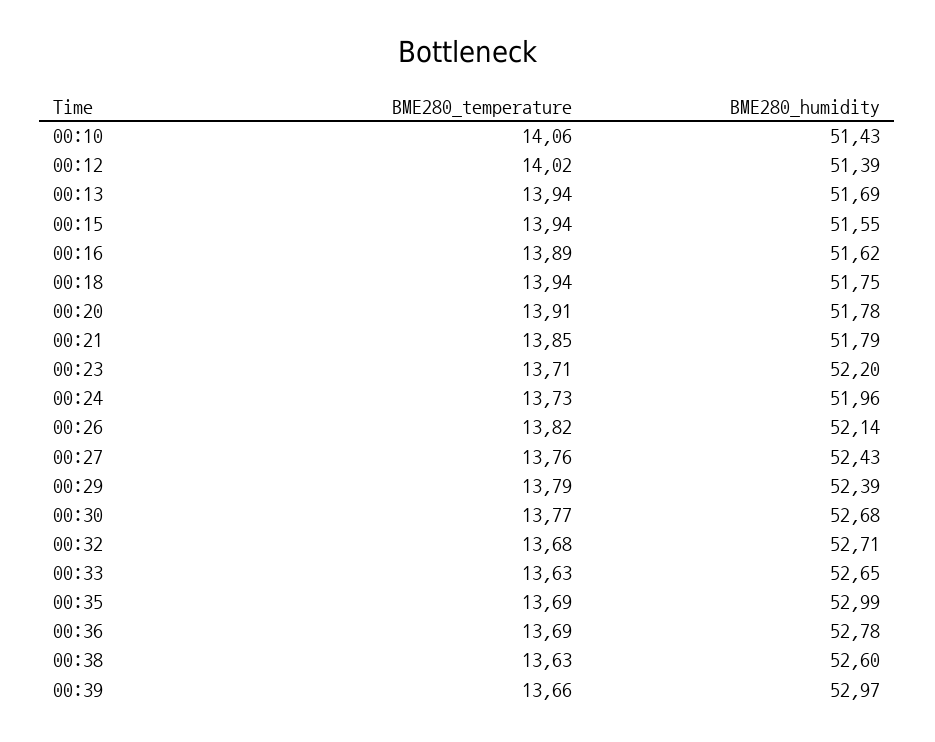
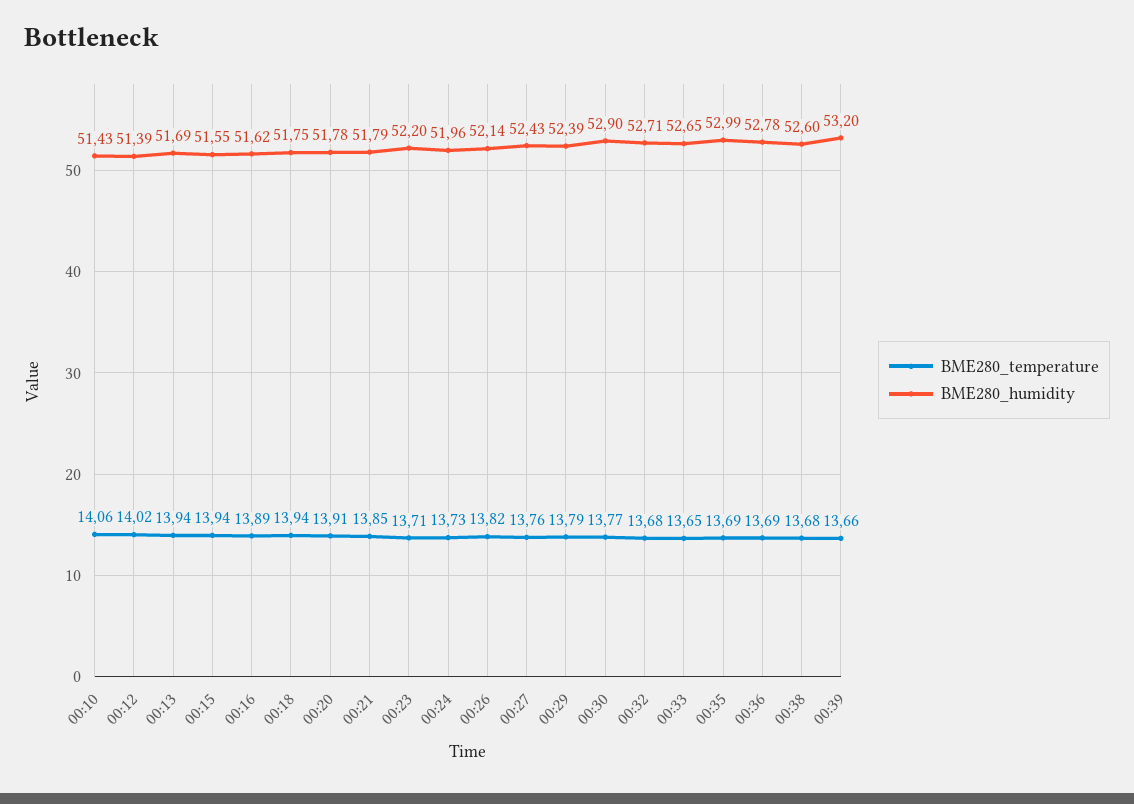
  {
    "BME280_temperature": {
      "00:10": 14.06,
      "00:12": 14.02,
      "00:13": 13.94,
      "00:15": 13.94,
      "00:16": 13.89,
      "00:18": 13.94,
      "00:20": 13.91,
      "00:21": 13.85,
      "00:23": 13.71,
      "00:24": 13.73,
      "00:26": 13.82,
      "00:27": 13.76,
      "00:29": 13.79,
      "00:30": 13.77,
      "00:32": 13.68,
-     "00:33": 13.63,
+     "00:33": 13.65,
      "00:35": 13.69,
      "00:36": 13.69,
-     "00:38": 13.63,
+     "00:38": 13.68,
      "00:39": 13.66
    },
    "BME280_humidity": {
      "00:10": 51.43,
      "00:12": 51.39,
      "00:13": 51.69,
      "00:15": 51.55,
      "00:16": 51.62,
      "00:18": 51.75,
      "00:20": 51.78,
      "00:21": 51.79,
      "00:23": 52.2,
      "00:24": 51.96,
      "00:26": 52.14,
      "00:27": 52.43,
      "00:29": 52.39,
-     "00:30": 52.68,
+     "00:30": 52.9,
      "00:32": 52.71,
      "00:33": 52.65,
      "00:35": 52.99,
      "00:36": 52.78,
      "00:38": 52.6,
-     "00:39": 52.97
+     "00:39": 53.2
    }
  }

